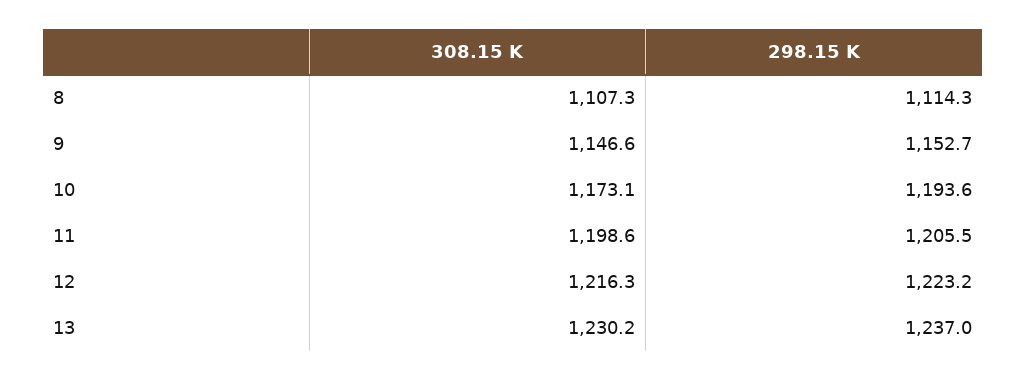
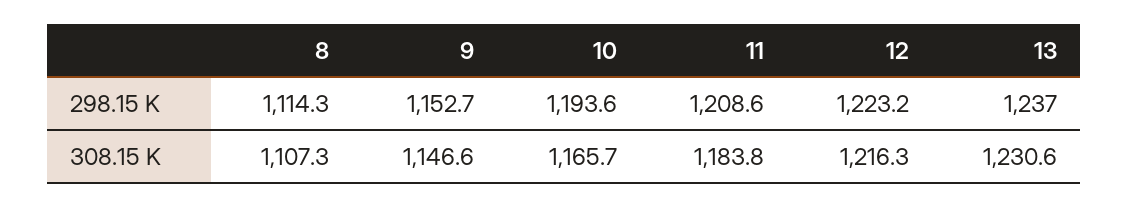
  {
    "308.15 K": {
      "8": 1107.3,
      "9": 1146.6,
-     "10": 1173.1,
+     "10": 1165.7,
-     "11": 1198.6,
+     "11": 1183.8,
      "12": 1216.3,
-     "13": 1230.2
+     "13": 1230.6
    },
    "298.15 K": {
      "8": 1114.3,
      "9": 1152.7,
      "10": 1193.6,
-     "11": 1205.5,
+     "11": 1208.6,
      "12": 1223.2,
      "13": 1237
    }
  }

